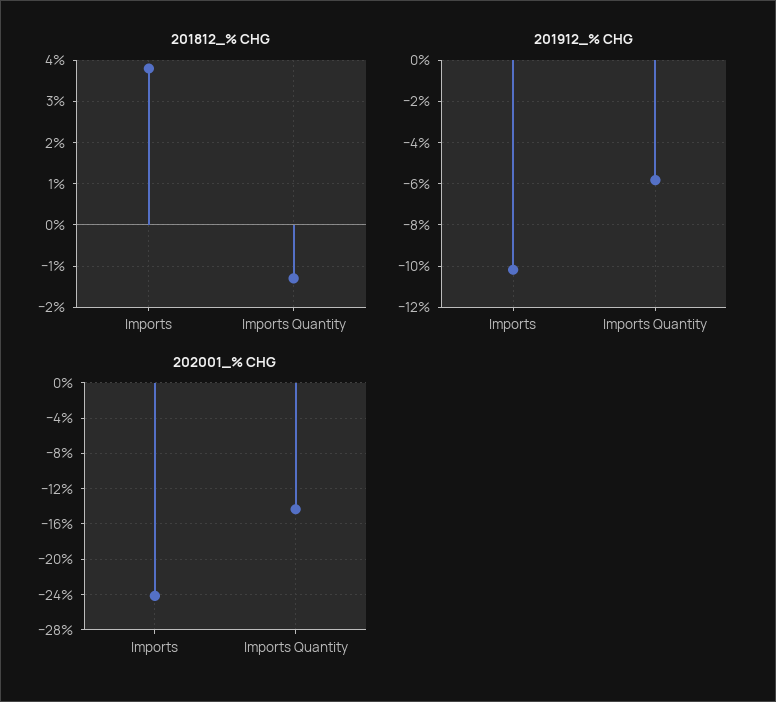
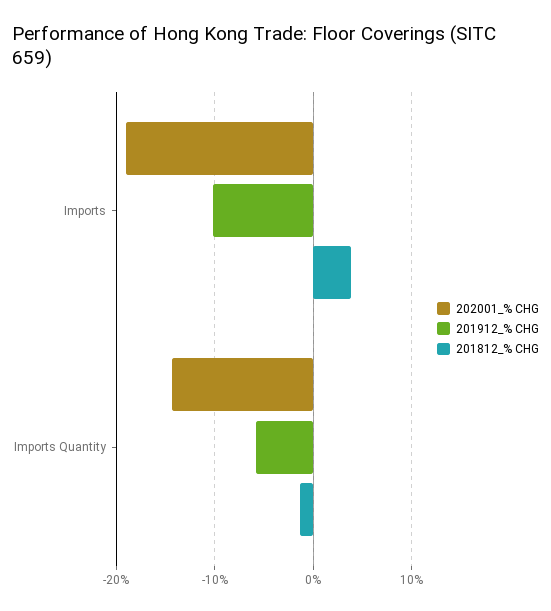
  {
    "201812_% CHG": {
      "Imports": 4,
      "Imports Quantity": -1.5
    },
    "201912_% CHG": {
      "Imports": -10,
      "Imports Quantity": -6
    },
    "202001_% CHG": {
-     "Imports": -24,
+     "Imports": -19,
      "Imports Quantity": -14
    }
  }

